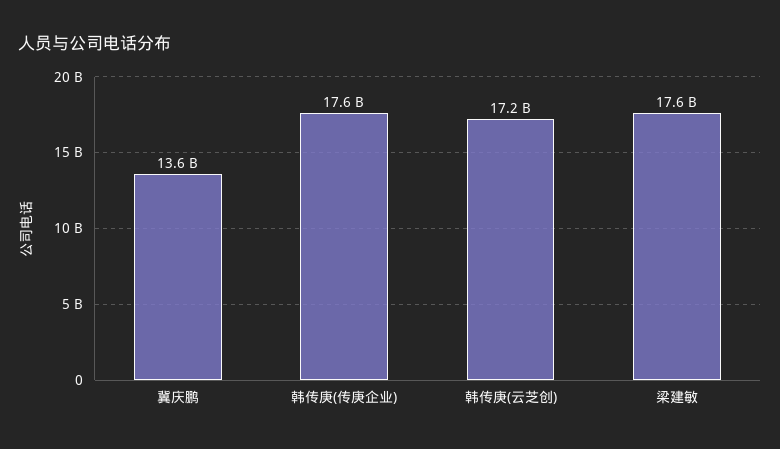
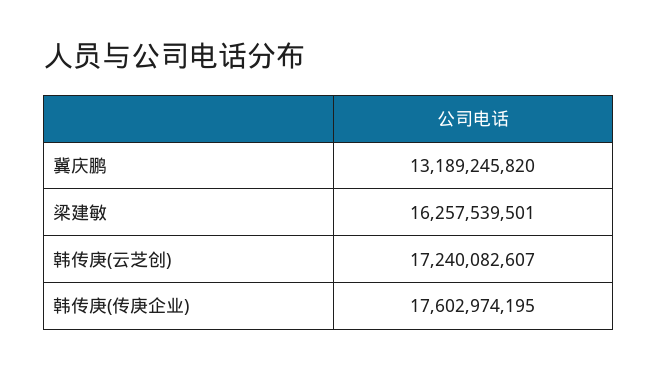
  {
-   "冀庆鹏": 13600000000,
+   "冀庆鹏": 13189245820,
    "韩传庚(传庚企业)": 17602974195,
    "韩传庚(云芝创)": 17240082607,
-   "梁建敏": 17600000000
+   "梁建敏": 16257539501
  }

